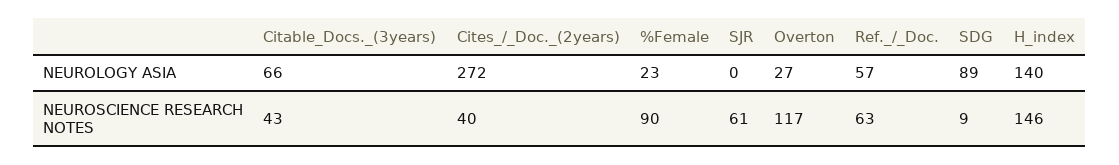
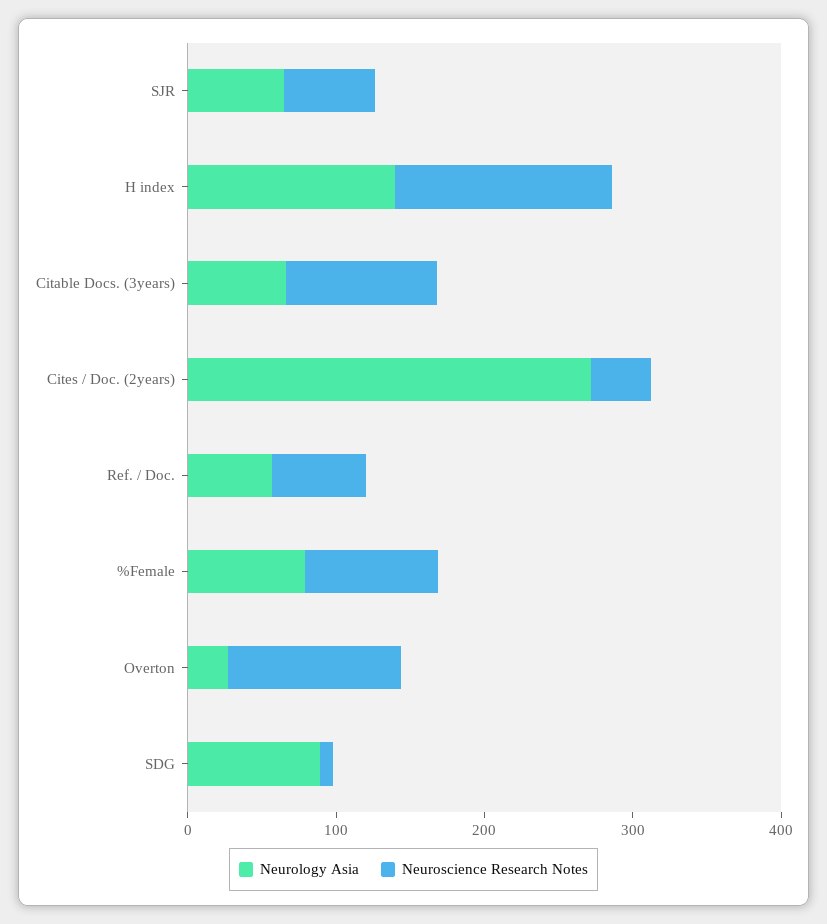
  {
    "NEUROLOGY ASIA": {
      "Citable_Docs._(3years)": 66,
      "Cites_/_Doc._(2years)": 272,
-     "%Female": 23,
+     "%Female": 80,
-     "SJR": 0,
+     "SJR": 60,
      "Overton": 27,
      "Ref._/_Doc.": 57,
      "SDG": 89,
      "H_index": 140
    },
    "NEUROSCIENCE RESEARCH NOTES": {
-     "Citable_Docs._(3years)": 43,
+     "Citable_Docs._(3years)": 100,
      "Cites_/_Doc._(2years)": 40,
      "%Female": 90,
      "SJR": 61,
      "Overton": 117,
      "Ref._/_Doc.": 63,
      "SDG": 9,
      "H_index": 146
    }
  }

